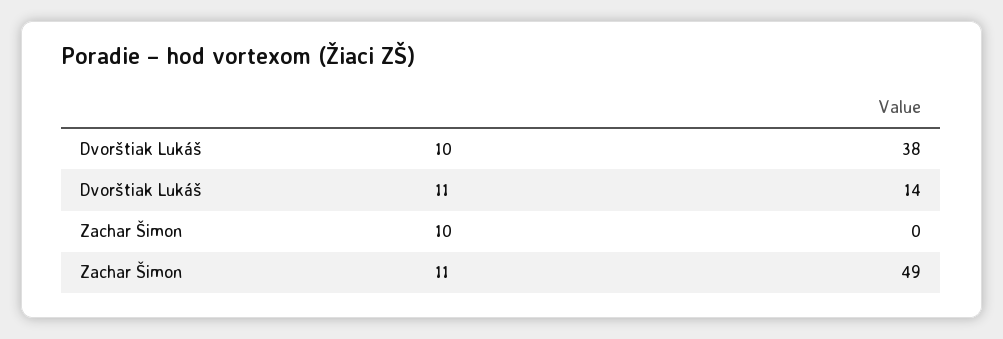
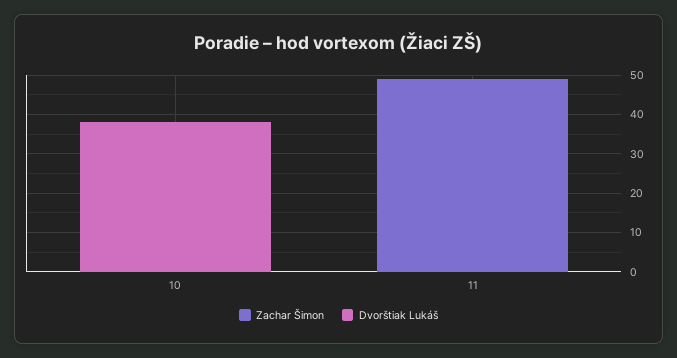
  {
    "Dvorštiak Lukáš": {
      "10": 38,
-     "11": 14
+     "11": 0
    },
    "Zachar Šimon": {
      "10": 0,
      "11": 49
    }
  }

